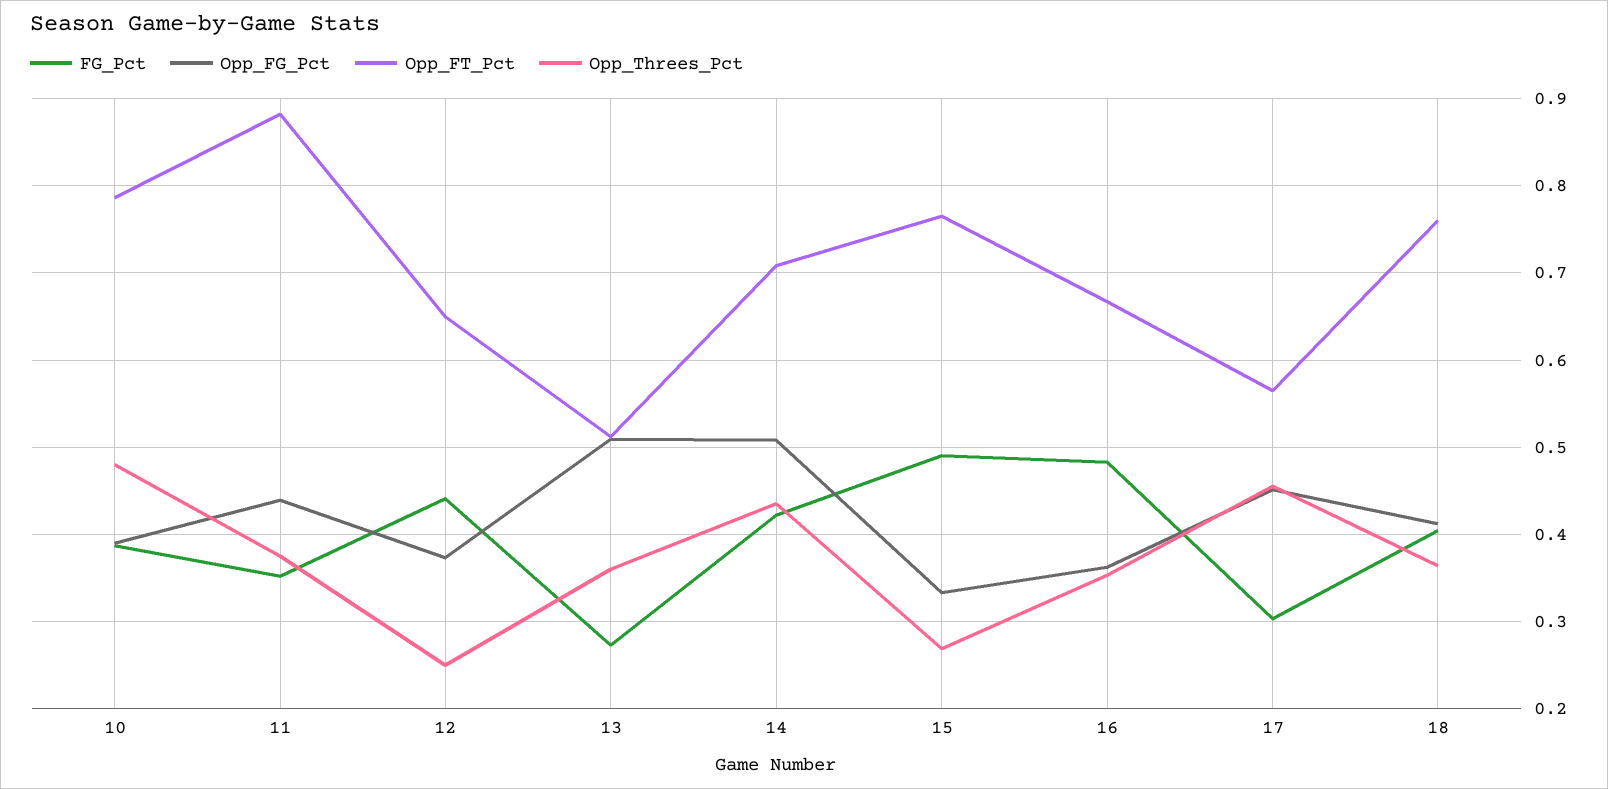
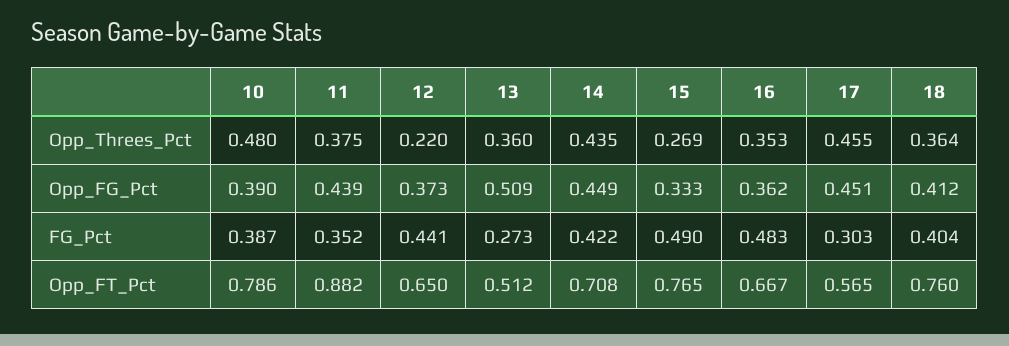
  {
    "FG_Pct": {
      "10": 0.387,
      "11": 0.352,
      "12": 0.441,
      "13": 0.273,
      "14": 0.422,
      "15": 0.49,
      "16": 0.483,
      "17": 0.303,
      "18": 0.404
    },
    "Opp_FG_Pct": {
      "10": 0.39,
      "11": 0.439,
      "12": 0.373,
      "13": 0.509,
-     "14": 0.51,
+     "14": 0.449,
      "15": 0.333,
      "16": 0.362,
      "17": 0.451,
      "18": 0.412
    },
    "Opp_FT_Pct": {
      "10": 0.786,
      "11": 0.882,
      "12": 0.65,
      "13": 0.512,
      "14": 0.708,
      "15": 0.765,
      "16": 0.667,
      "17": 0.565,
      "18": 0.76
    },
    "Opp_Threes_Pct": {
      "10": 0.48,
      "11": 0.375,
-     "12": 0.25,
+     "12": 0.22,
      "13": 0.36,
      "14": 0.435,
      "15": 0.269,
      "16": 0.353,
      "17": 0.455,
      "18": 0.364
    }
  }

